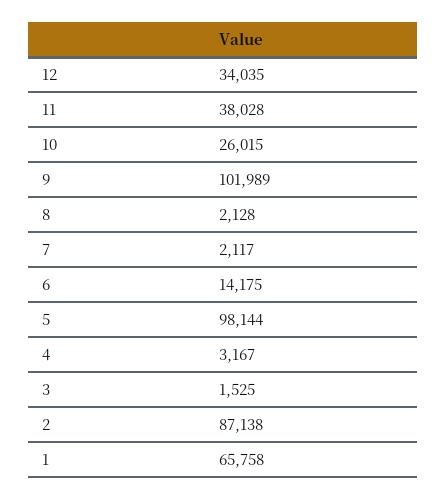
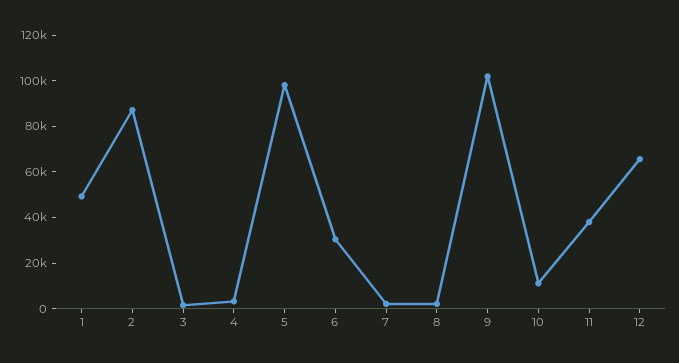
  {
-   "12": 34035,
+   "12": 65000,
    "11": 38028,
-   "10": 26015,
+   "10": 10000,
    "9": 101989,
    "8": 2128,
    "7": 2117,
-   "6": 14175,
+   "6": 30000,
    "5": 98144,
    "4": 3167,
    "3": 1525,
    "2": 87138,
-   "1": 65758
+   "1": 50000
  }

